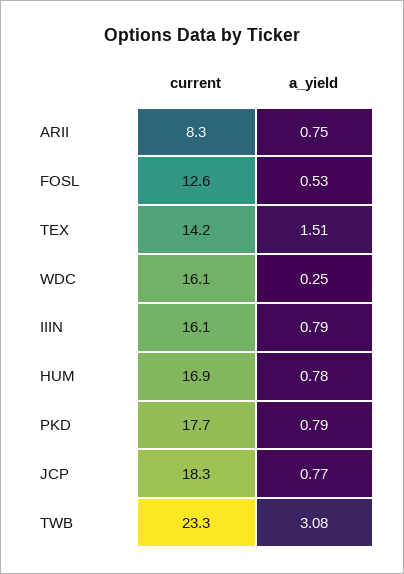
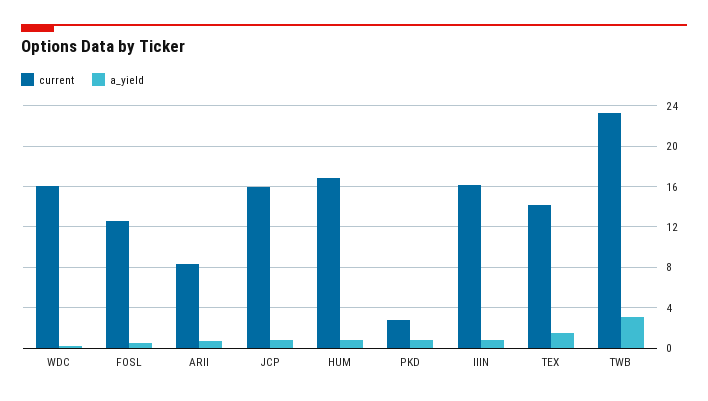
  {
    "current": {
      "ARII": 8.3,
      "FOSL": 12.6,
      "TEX": 14.2,
      "WDC": 16.1,
      "IIIN": 16.1,
      "HUM": 16.9,
-     "PKD": 17.7,
+     "PKD": 3,
-     "JCP": 18.3,
+     "JCP": 16,
      "TWB": 23.3
    },
    "a_yield": {
      "ARII": 0.75,
      "FOSL": 0.53,
      "TEX": 1.51,
      "WDC": 0.25,
      "IIIN": 0.79,
      "HUM": 0.78,
      "PKD": 0.79,
      "JCP": 0.77,
      "TWB": 3.08
    }
  }

